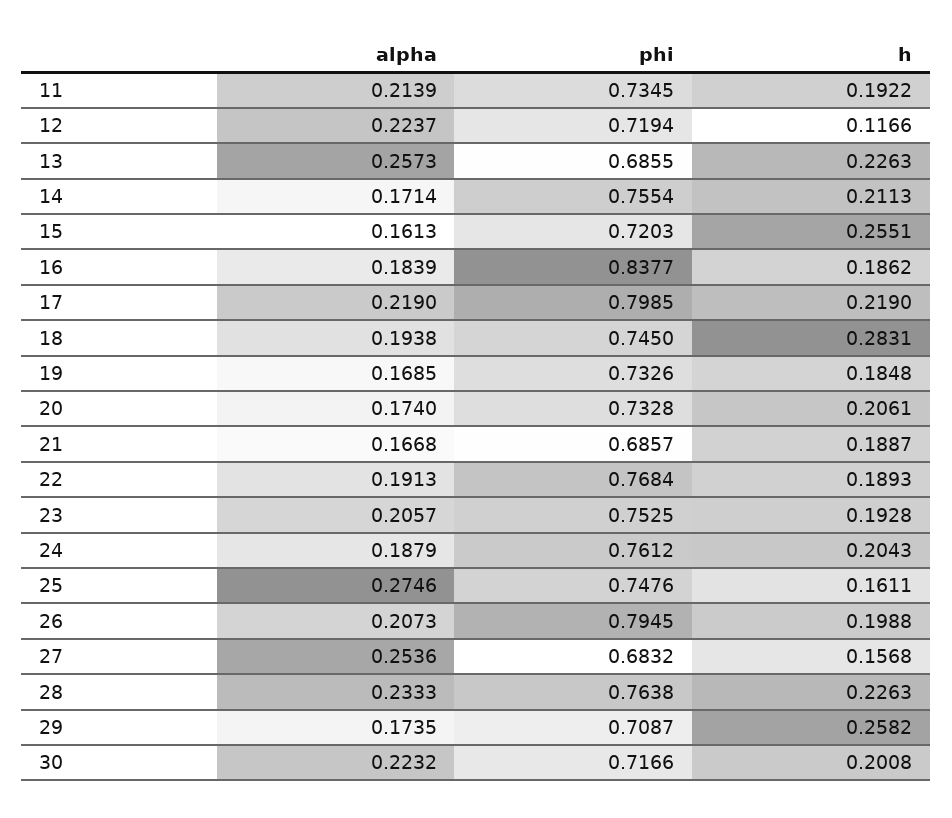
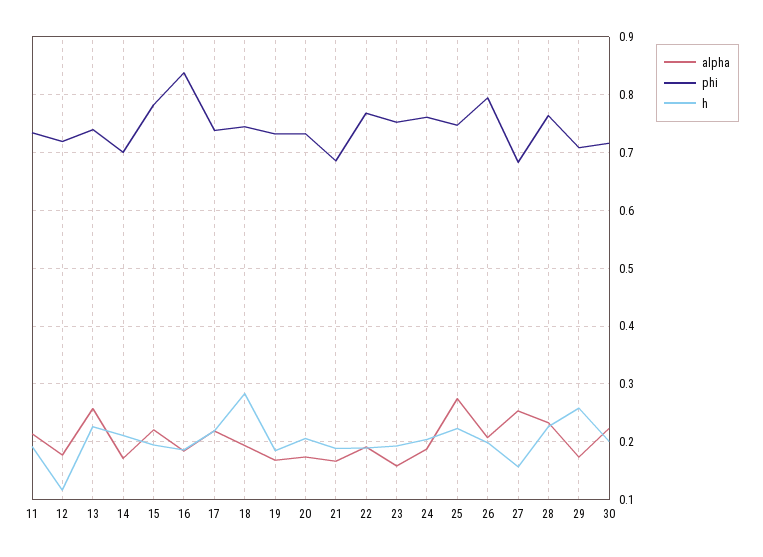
  {
    "alpha": {
      "11": 0.2139,
-     "12": 0.2237,
+     "12": 0.18,
      "13": 0.2573,
      "14": 0.1714,
-     "15": 0.1613,
+     "15": 0.22,
      "16": 0.1839,
      "17": 0.219,
      "18": 0.1938,
      "19": 0.1685,
      "20": 0.174,
      "21": 0.1668,
      "22": 0.1913,
-     "23": 0.2057,
+     "23": 0.16,
      "24": 0.1879,
      "25": 0.2746,
      "26": 0.2073,
      "27": 0.2536,
      "28": 0.2333,
      "29": 0.1735,
      "30": 0.2232
    },
    "phi": {
      "11": 0.7345,
      "12": 0.7194,
-     "13": 0.6855,
+     "13": 0.74,
-     "14": 0.7554,
+     "14": 0.7,
-     "15": 0.7203,
+     "15": 0.78,
      "16": 0.8377,
-     "17": 0.7985,
+     "17": 0.74,
      "18": 0.745,
      "19": 0.7326,
      "20": 0.7328,
      "21": 0.6857,
      "22": 0.7684,
      "23": 0.7525,
      "24": 0.7612,
      "25": 0.7476,
      "26": 0.7945,
      "27": 0.6832,
      "28": 0.7638,
      "29": 0.7087,
      "30": 0.7166
    },
    "h": {
      "11": 0.1922,
      "12": 0.1166,
      "13": 0.2263,
      "14": 0.2113,
-     "15": 0.2551,
+     "15": 0.2,
      "16": 0.1862,
      "17": 0.219,
      "18": 0.2831,
      "19": 0.1848,
      "20": 0.2061,
      "21": 0.1887,
      "22": 0.1893,
      "23": 0.1928,
      "24": 0.2043,
-     "25": 0.1611,
+     "25": 0.22,
      "26": 0.1988,
      "27": 0.1568,
      "28": 0.2263,
      "29": 0.2582,
      "30": 0.2008
    }
  }

